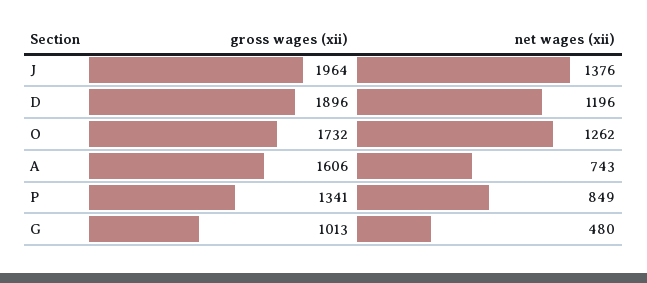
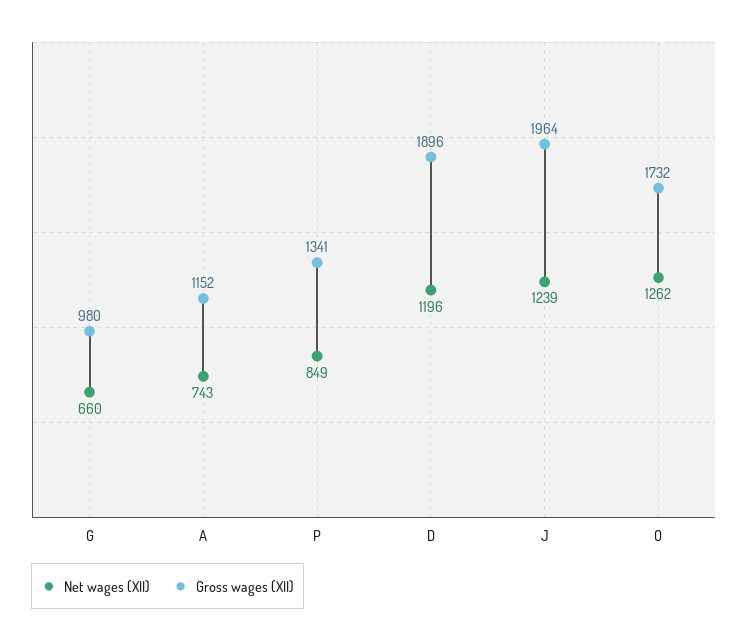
  {
    "gross wages (xii)": {
      "J": 1964,
      "D": 1896,
      "O": 1732,
-     "A": 1606,
+     "A": 1152,
      "P": 1341,
-     "G": 1013
+     "G": 980
    },
    "net wages (xii)": {
-     "J": 1376,
+     "J": 1239,
      "D": 1196,
      "O": 1262,
      "A": 743,
      "P": 849,
-     "G": 480
+     "G": 660
    }
  }

